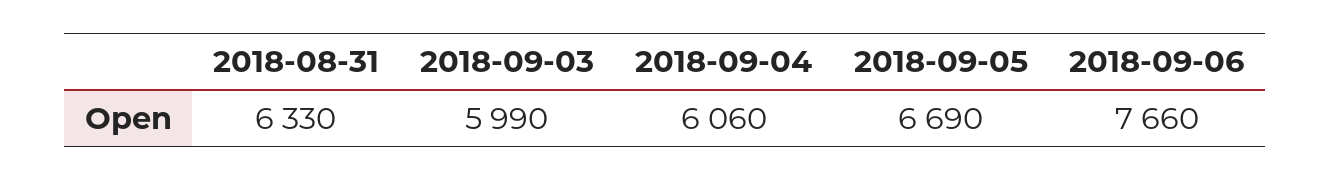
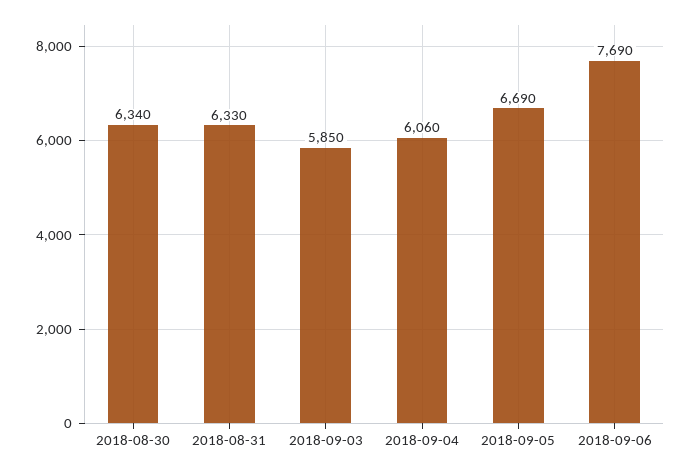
  {
    "2018-08-31": 6330,
-   "2018-09-03": 5990,
+   "2018-09-03": 5850,
    "2018-09-04": 6060,
    "2018-09-05": 6690,
-   "2018-09-06": 7660
+   "2018-09-06": 7690,
+   "2018-08-30": 6340
  }

